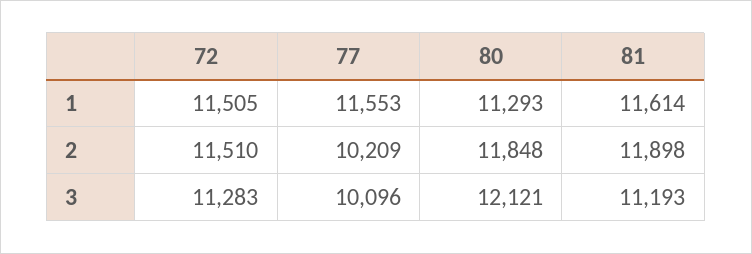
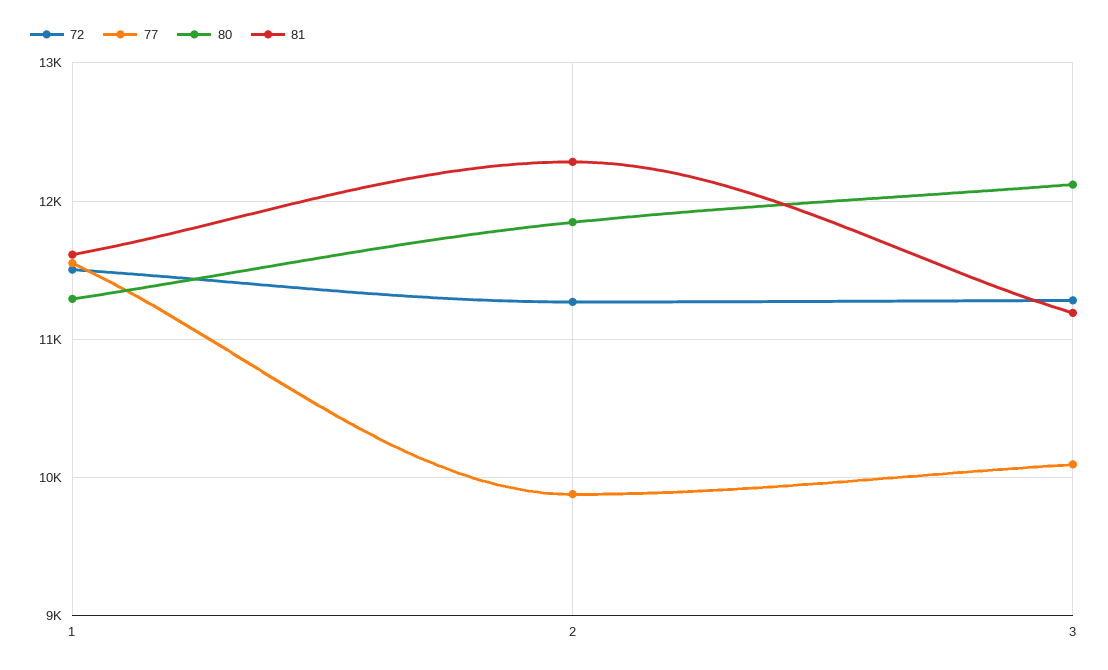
  {
    "72": {
      "1": 11505,
-     "2": 11510,
+     "2": 11300,
      "3": 11283
    },
    "77": {
      "1": 11553,
-     "2": 10209,
+     "2": 9900,
      "3": 10096
    },
    "80": {
      "1": 11293,
      "2": 11848,
      "3": 12121
    },
    "81": {
      "1": 11614,
-     "2": 11898,
+     "2": 12300,
      "3": 11193
    }
  }

